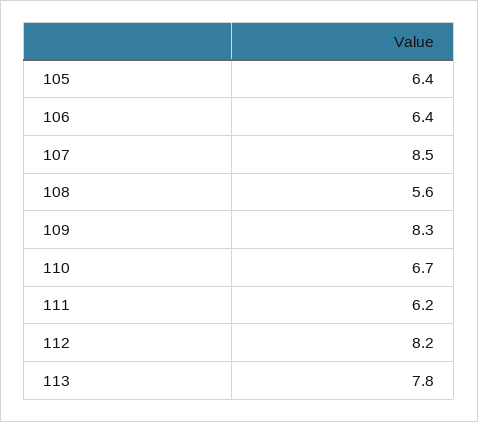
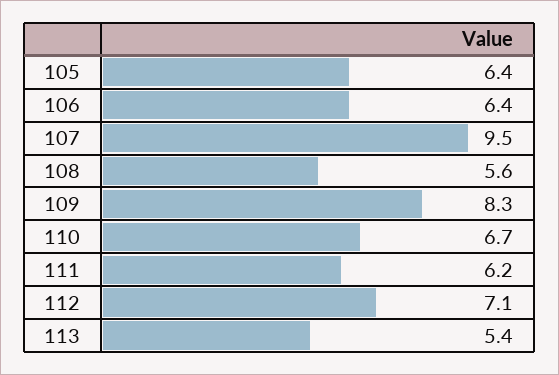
  {
    "105": 6.4,
    "106": 6.4,
-   "107": 8.5,
+   "107": 9.5,
    "108": 5.6,
    "109": 8.3,
    "110": 6.7,
    "111": 6.2,
-   "112": 8.2,
+   "112": 7.1,
-   "113": 7.8
+   "113": 5.4
  }

